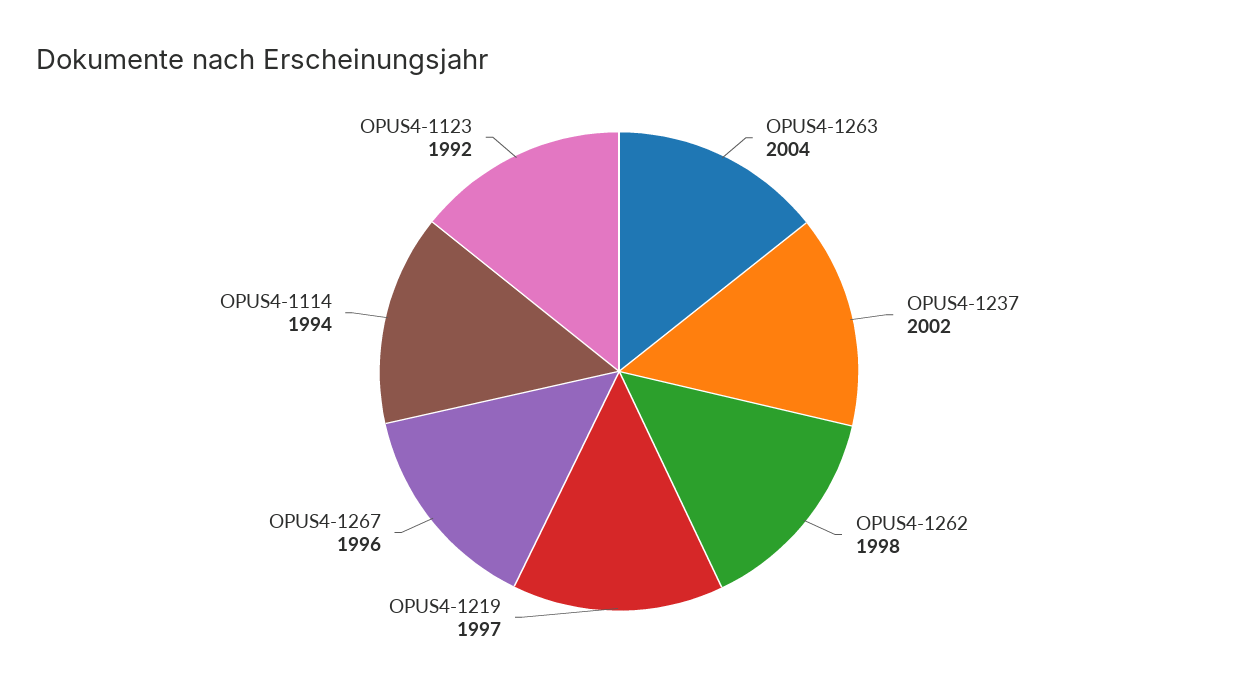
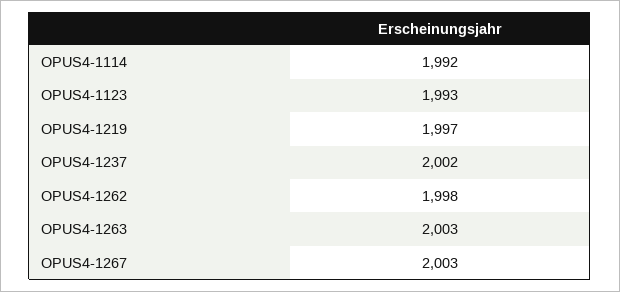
  {
-   "OPUS4-1263": 2004,
+   "OPUS4-1263": 2003,
    "OPUS4-1237": 2002,
    "OPUS4-1262": 1998,
    "OPUS4-1219": 1997,
-   "OPUS4-1267": 1996,
+   "OPUS4-1267": 2003,
-   "OPUS4-1114": 1994,
+   "OPUS4-1114": 1992,
-   "OPUS4-1123": 1992
+   "OPUS4-1123": 1993
  }

